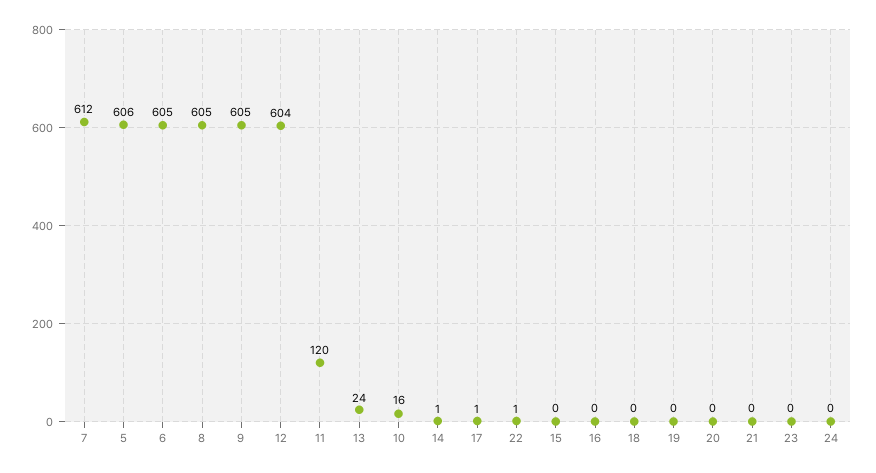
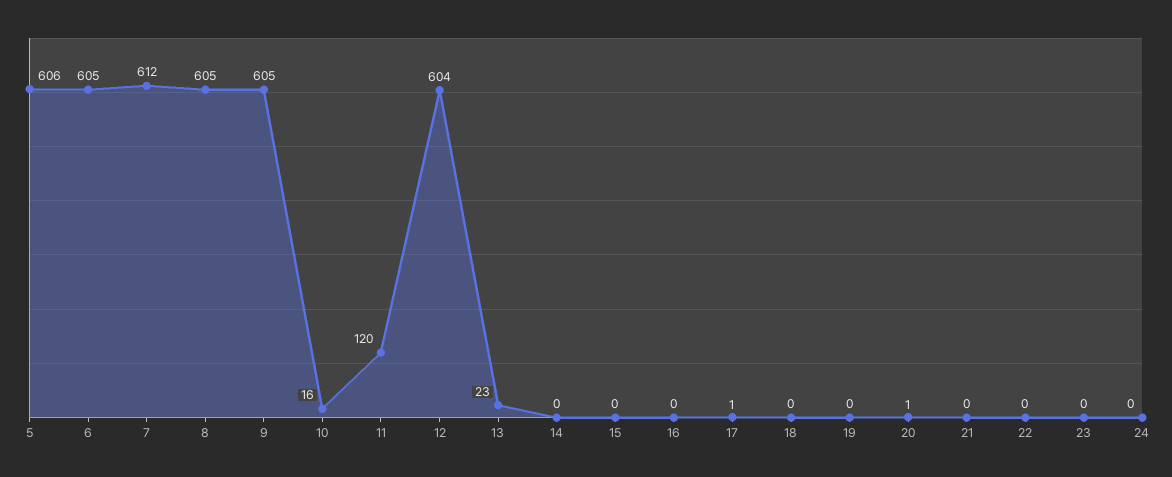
  {
    "7": 612,
    "5": 606,
    "6": 605,
    "8": 605,
    "9": 605,
    "12": 604,
    "11": 120,
-   "13": 24,
+   "13": 23,
    "10": 16,
-   "14": 1,
+   "14": 0,
    "17": 1,
-   "22": 1,
+   "22": 0,
    "15": 0,
    "16": 0,
    "18": 0,
    "19": 0,
-   "20": 0,
+   "20": 1,
    "21": 0,
    "23": 0,
    "24": 0
  }

